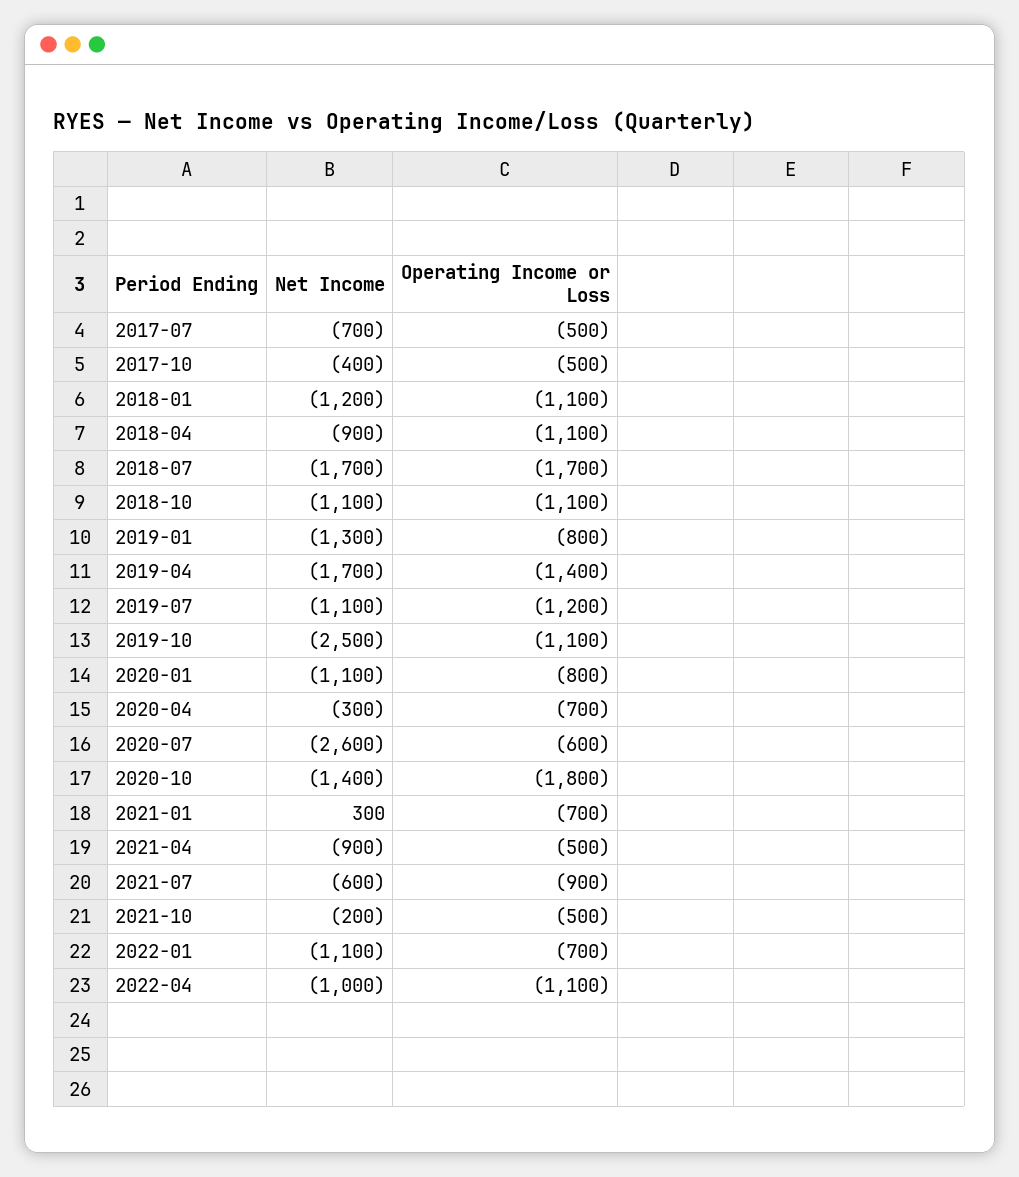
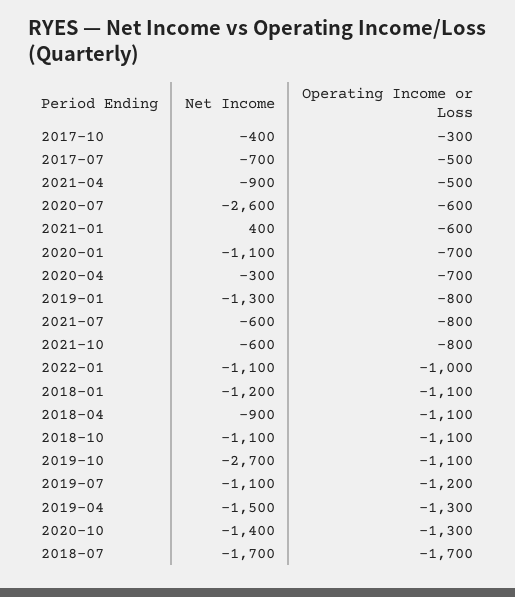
  {
    "Net Income": {
      "2017-07": -700,
      "2017-10": -400,
      "2018-01": -1200,
      "2018-04": -900,
      "2018-07": -1700,
      "2018-10": -1100,
      "2019-01": -1300,
-     "2019-04": -1700,
+     "2019-04": -1500,
      "2019-07": -1100,
-     "2019-10": -2500,
+     "2019-10": -2700,
      "2020-01": -1100,
      "2020-04": -300,
      "2020-07": -2600,
      "2020-10": -1400,
-     "2021-01": 300,
+     "2021-01": 400,
      "2021-04": -900,
      "2021-07": -600,
-     "2021-10": -200,
+     "2021-10": -600,
-     "2022-01": -1100,
+     "2022-01": -1100
-     "2022-04": -1000
    },
    "Operating Income or Loss": {
      "2017-07": -500,
-     "2017-10": -500,
+     "2017-10": -300,
      "2018-01": -1100,
      "2018-04": -1100,
      "2018-07": -1700,
      "2018-10": -1100,
      "2019-01": -800,
-     "2019-04": -1400,
+     "2019-04": -1300,
      "2019-07": -1200,
      "2019-10": -1100,
-     "2020-01": -800,
+     "2020-01": -700,
      "2020-04": -700,
      "2020-07": -600,
-     "2020-10": -1800,
+     "2020-10": -1300,
-     "2021-01": -700,
+     "2021-01": -600,
      "2021-04": -500,
-     "2021-07": -900,
+     "2021-07": -800,
-     "2021-10": -500,
+     "2021-10": -800,
-     "2022-01": -700,
+     "2022-01": -1000
-     "2022-04": -1100
    }
  }

